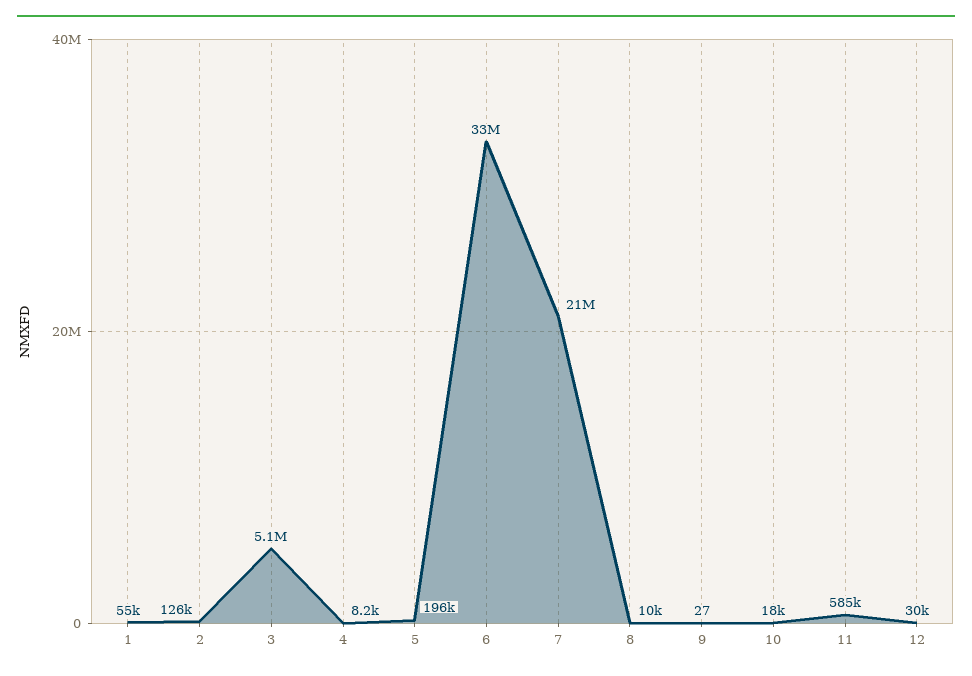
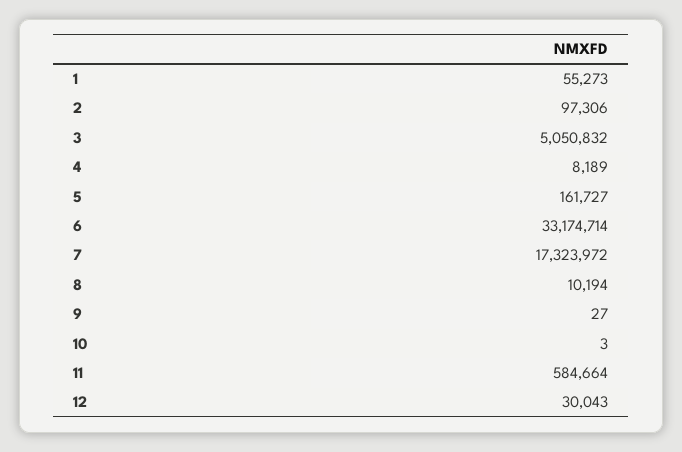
  {
    "1": 55273,
-   "2": 126000,
+   "2": 97306,
    "3": 5050832,
    "4": 8189,
-   "5": 196000,
+   "5": 161727,
    "6": 33174714,
-   "7": 21000000,
+   "7": 17323972,
    "8": 10194,
    "9": 27,
-   "10": 18000,
+   "10": 3,
    "11": 584664,
    "12": 30043
  }

